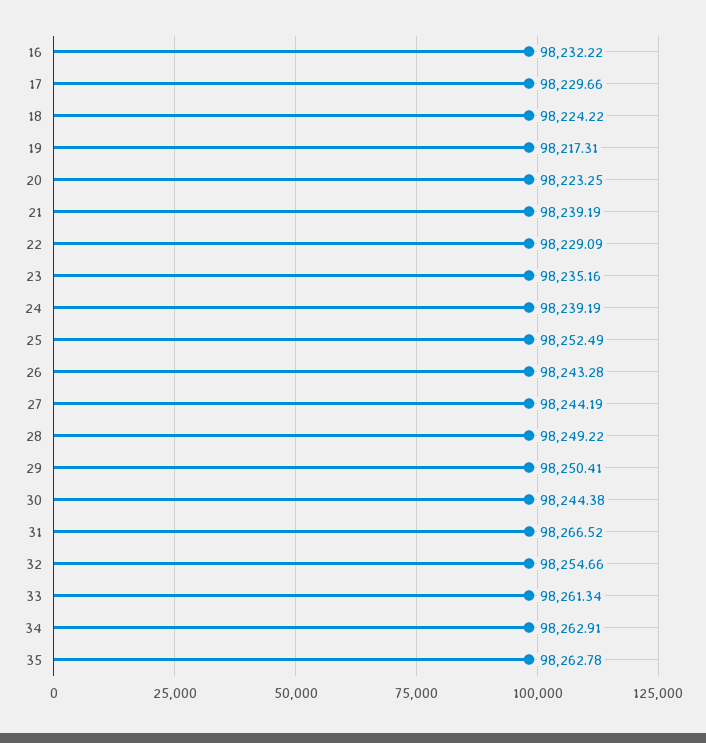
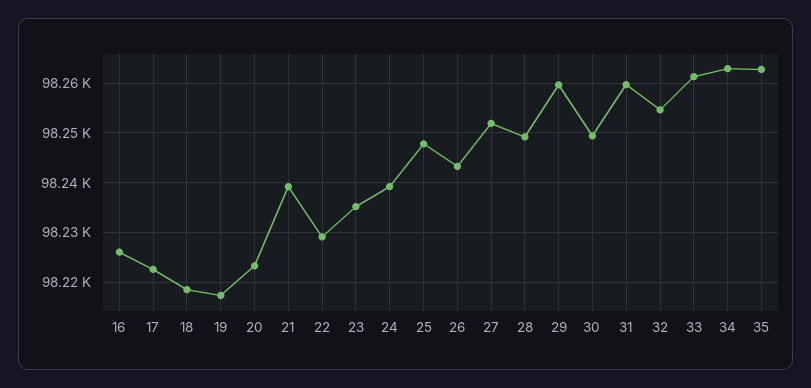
  {
-   "16": 98232.22,
+   "16": 98226,
-   "17": 98229.66,
+   "17": 98222,
-   "18": 98224.22,
+   "18": 98218,
    "19": 98217.31,
    "20": 98223.25,
    "21": 98239.19,
    "22": 98229.09,
    "23": 98235.16,
    "24": 98239.19,
-   "25": 98252.49,
+   "25": 98248,
    "26": 98243.28,
-   "27": 98244.19,
+   "27": 98252,
    "28": 98249.22,
-   "29": 98250.41,
+   "29": 98260,
-   "30": 98244.38,
+   "30": 98250,
-   "31": 98266.52,
+   "31": 98260,
    "32": 98254.66,
    "33": 98261.34,
    "34": 98262.91,
    "35": 98262.78
  }

